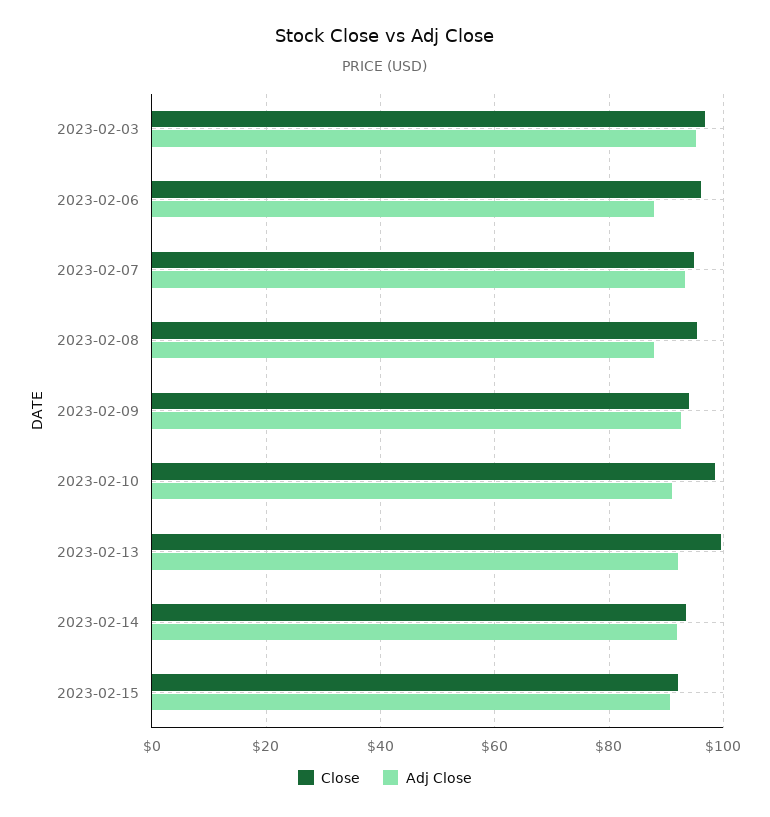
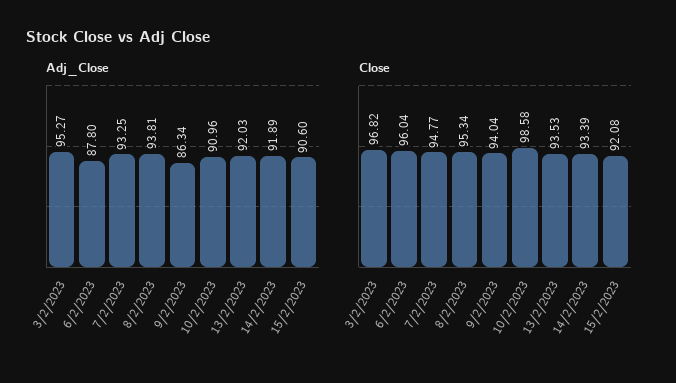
  {
    "Close": {
      "2023-02-03": 96.82,
      "2023-02-06": 96.04,
      "2023-02-07": 94.77,
      "2023-02-08": 95.34,
      "2023-02-09": 94.04,
      "2023-02-10": 98.58,
-     "2023-02-13": 100,
+     "2023-02-13": 93.53,
      "2023-02-14": 93.39,
      "2023-02-15": 92.08
    },
    "Adj Close": {
      "2023-02-03": 95.27,
      "2023-02-06": 87.8,
      "2023-02-07": 93.25,
-     "2023-02-08": 88,
+     "2023-02-08": 93.81,
-     "2023-02-09": 92,
+     "2023-02-09": 86.34,
      "2023-02-10": 90.96,
      "2023-02-13": 92.03,
      "2023-02-14": 91.89,
      "2023-02-15": 90.6
    }
  }

